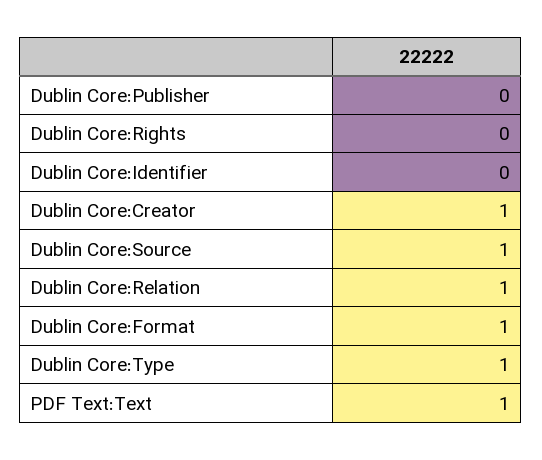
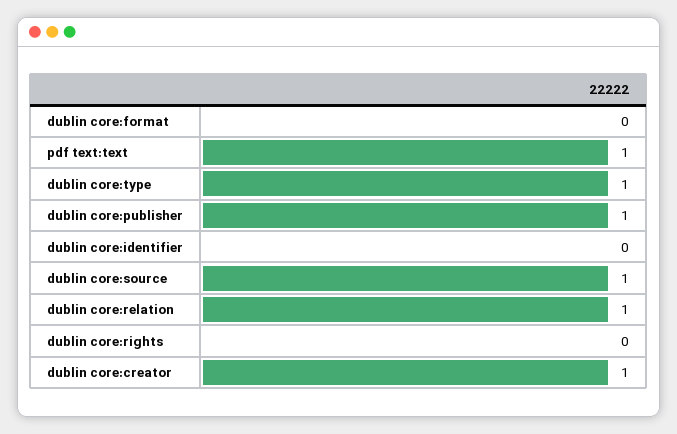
  {
-   "Dublin Core:Publisher": 0,
+   "Dublin Core:Publisher": 1,
    "Dublin Core:Rights": 0,
    "Dublin Core:Identifier": 0,
    "Dublin Core:Creator": 1,
    "Dublin Core:Source": 1,
    "Dublin Core:Relation": 1,
-   "Dublin Core:Format": 1,
+   "Dublin Core:Format": 0,
    "Dublin Core:Type": 1,
    "PDF Text:Text": 1
  }

